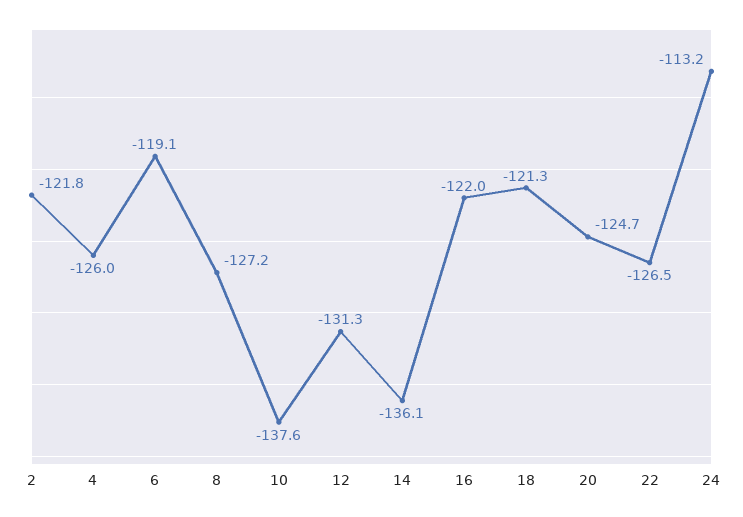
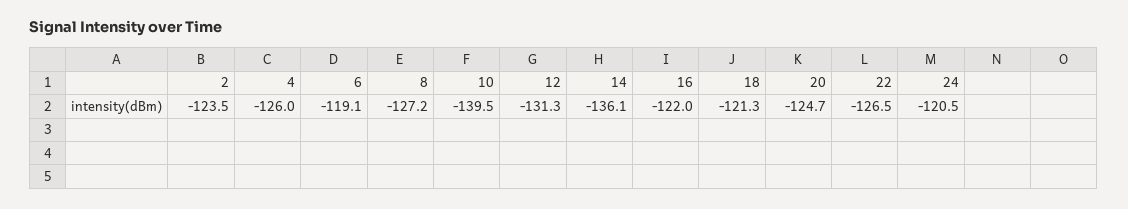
  {
-   "2": -121.8,
+   "2": -123.5,
    "4": -126,
    "6": -119.1,
    "8": -127.2,
-   "10": -137.6,
+   "10": -139.5,
    "12": -131.3,
    "14": -136.1,
    "16": -122,
    "18": -121.3,
    "20": -124.7,
    "22": -126.5,
-   "24": -113.2
+   "24": -120.5
  }

